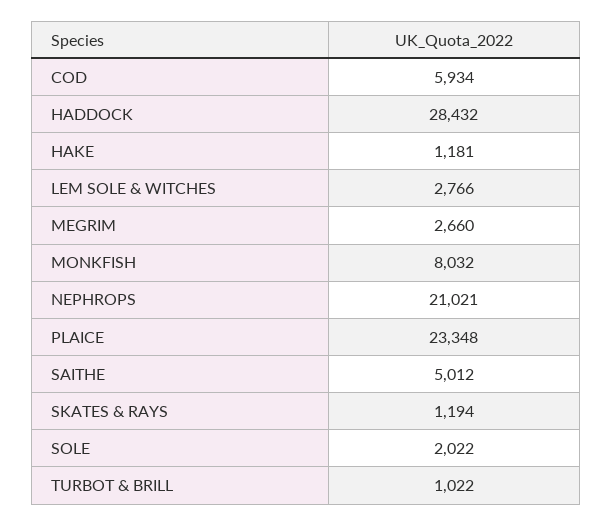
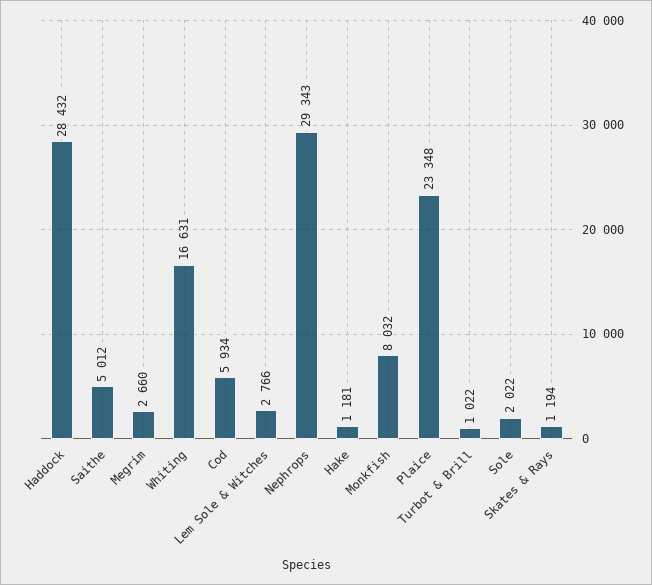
  {
    "COD": 5934,
    "HADDOCK": 28432,
    "HAKE": 1181,
    "LEM SOLE & WITCHES": 2766,
    "MEGRIM": 2660,
    "MONKFISH": 8032,
-   "NEPHROPS": 21021,
+   "NEPHROPS": 29343,
    "PLAICE": 23348,
    "SAITHE": 5012,
    "SKATES & RAYS": 1194,
    "SOLE": 2022,
-   "TURBOT & BRILL": 1022
+   "TURBOT & BRILL": 1022,
+   "Whiting": 16631
  }

